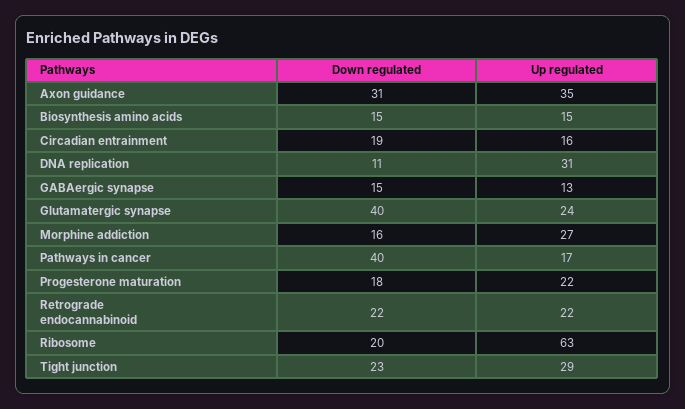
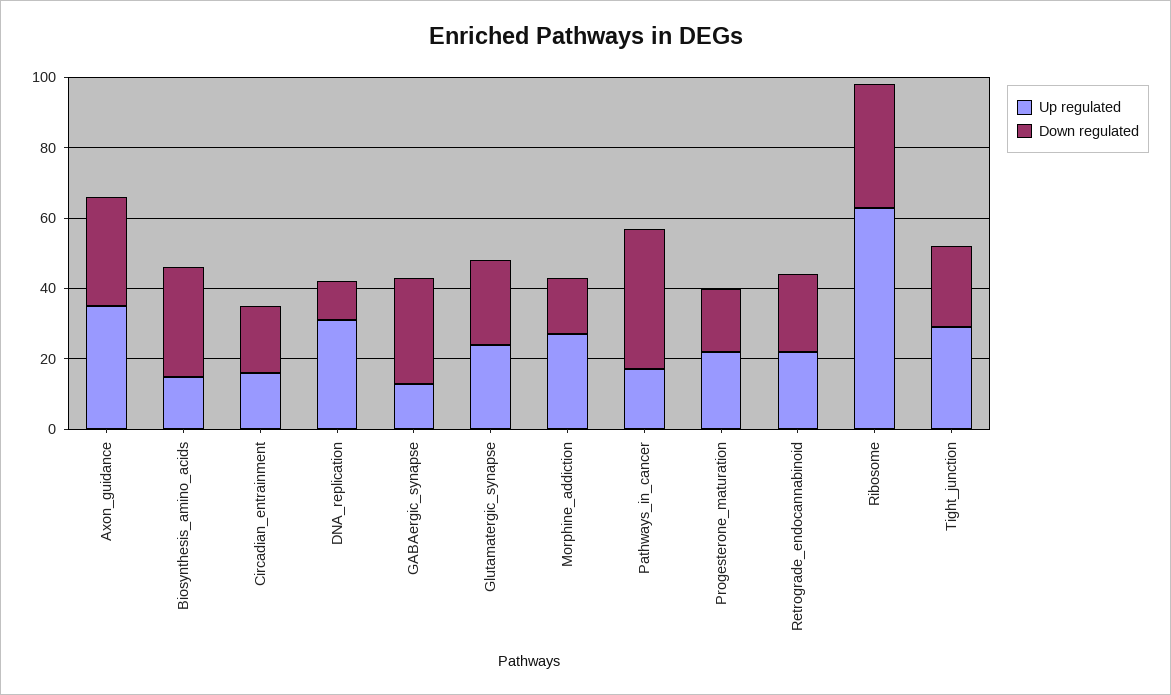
  {
    "Down regulated": {
      "Axon guidance": 31,
-     "Biosynthesis amino acids": 15,
+     "Biosynthesis amino acids": 30,
      "Circadian entrainment": 19,
      "DNA replication": 11,
-     "GABAergic synapse": 15,
+     "GABAergic synapse": 30,
-     "Glutamatergic synapse": 40,
+     "Glutamatergic synapse": 25,
      "Morphine addiction": 16,
      "Pathways in cancer": 40,
      "Progesterone maturation": 18,
      "Retrograde endocannabinoid": 22,
-     "Ribosome": 20,
+     "Ribosome": 35,
      "Tight junction": 23
    },
    "Up regulated": {
      "Axon guidance": 35,
      "Biosynthesis amino acids": 15,
      "Circadian entrainment": 16,
      "DNA replication": 31,
      "GABAergic synapse": 13,
      "Glutamatergic synapse": 24,
      "Morphine addiction": 27,
      "Pathways in cancer": 17,
      "Progesterone maturation": 22,
      "Retrograde endocannabinoid": 22,
      "Ribosome": 63,
      "Tight junction": 29
    }
  }

